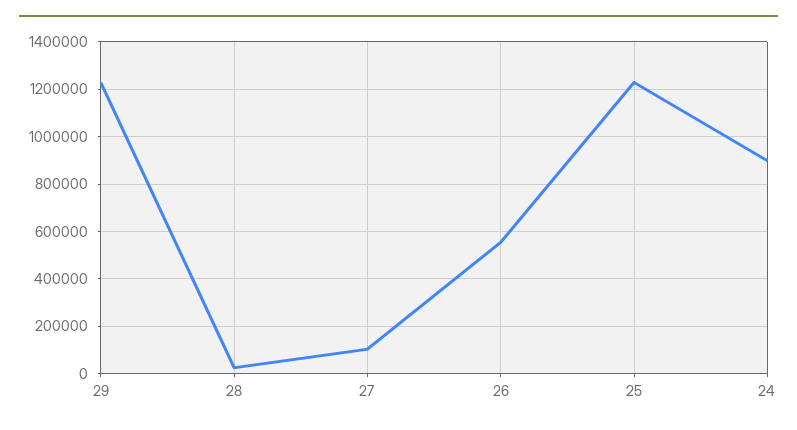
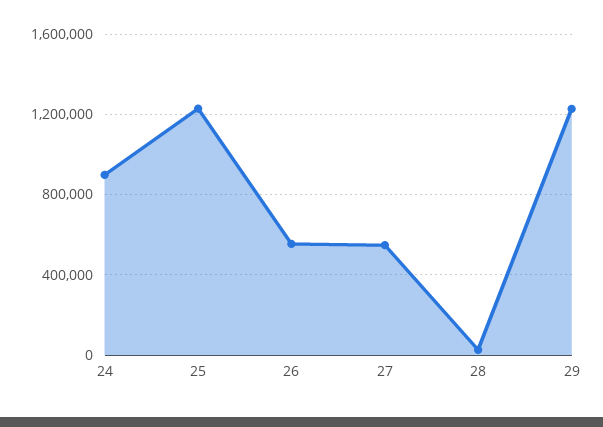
  {
    "29": 1250000,
    "28": 50000,
-   "27": 100000,
+   "27": 550000,
    "26": 550000,
    "25": 1250000,
    "24": 900000
  }

